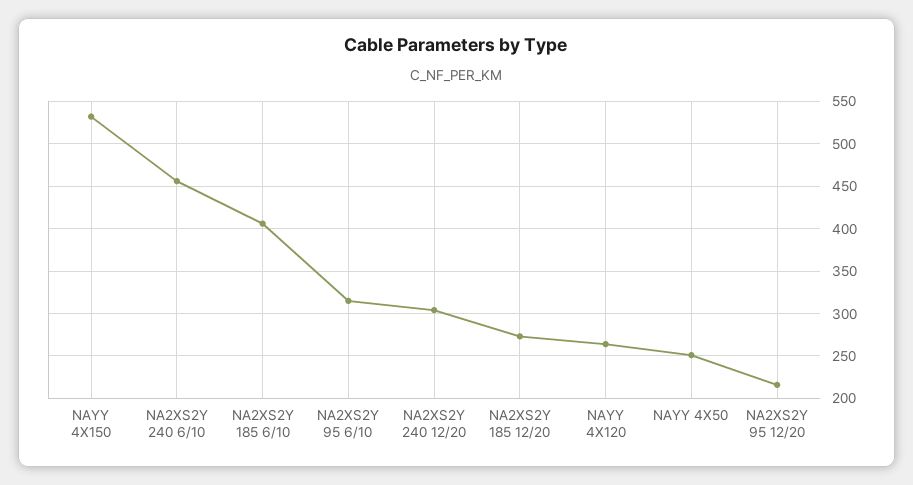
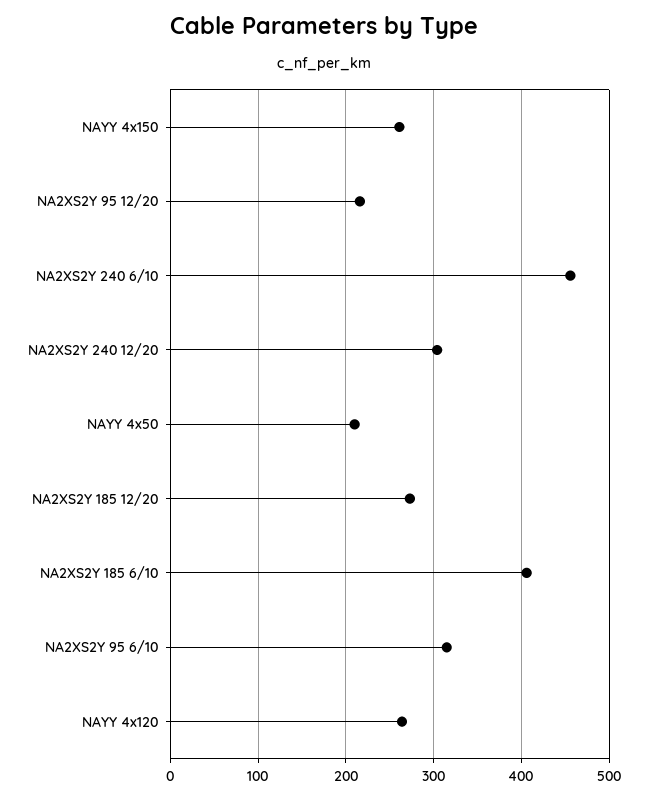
  {
-   "NAYY 4X150": 530,
+   "NAYY 4X150": 260,
    "NA2XS2Y 240 6/10": 460,
    "NA2XS2Y 185 6/10": 410,
    "NA2XS2Y 95 6/10": 320,
    "NA2XS2Y 240 12/20": 300,
    "NA2XS2Y 185 12/20": 270,
    "NAYY 4X120": 260,
-   "NAYY 4X50": 250,
+   "NAYY 4X50": 210,
    "NA2XS2Y 95 12/20": 220
  }

